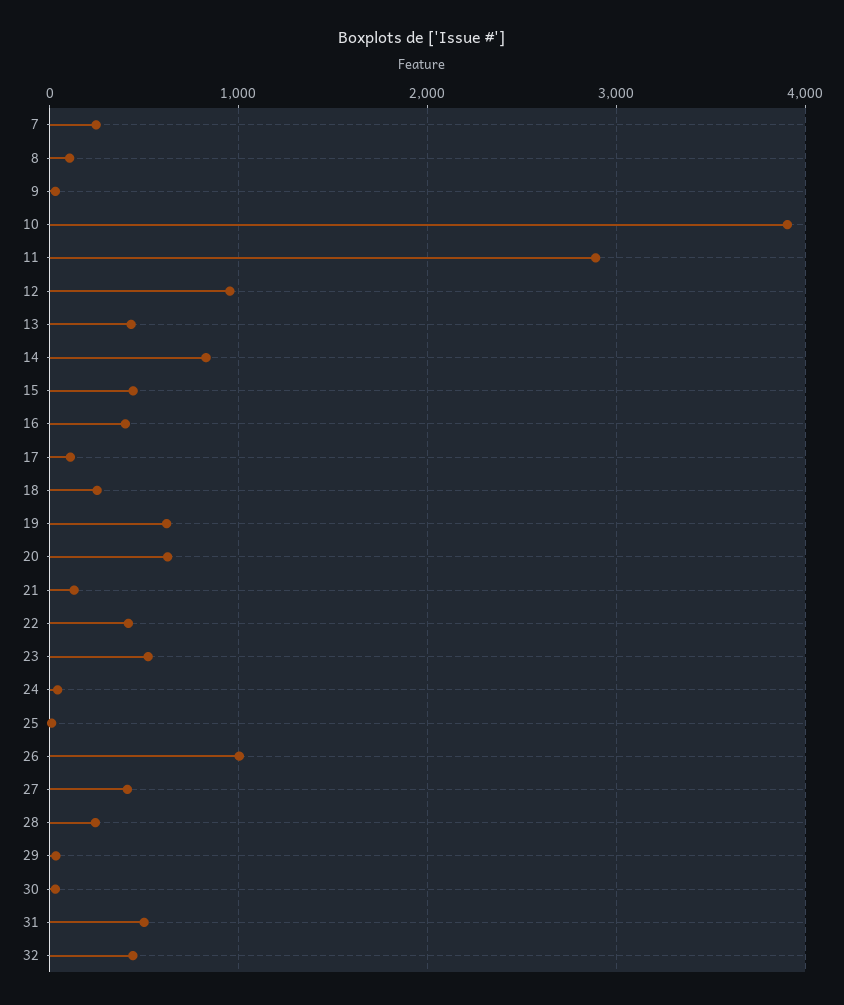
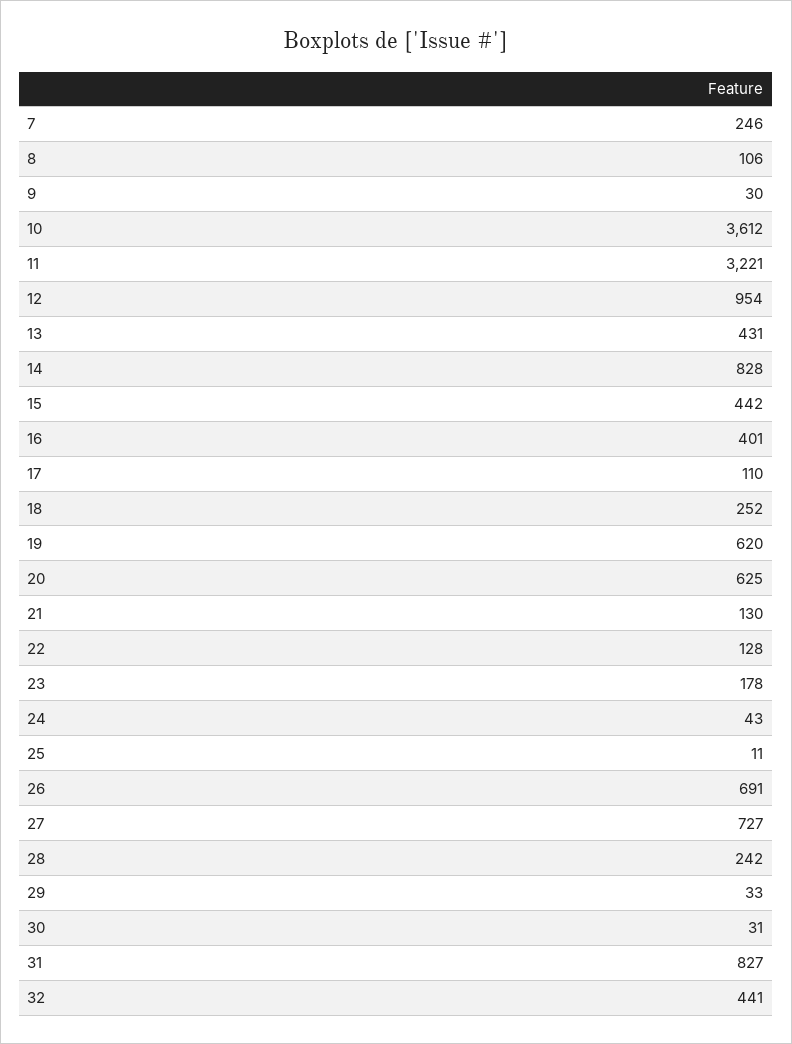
  {
    "7": 246,
    "8": 106,
    "9": 30,
-   "10": 3900,
+   "10": 3612,
-   "11": 2900,
+   "11": 3221,
    "12": 954,
    "13": 431,
    "14": 828,
    "15": 442,
    "16": 401,
    "17": 110,
    "18": 252,
    "19": 620,
    "20": 625,
    "21": 130,
-   "22": 400,
+   "22": 128,
-   "23": 500,
+   "23": 178,
    "24": 43,
    "25": 11,
-   "26": 1000,
+   "26": 691,
-   "27": 400,
+   "27": 727,
    "28": 242,
    "29": 33,
    "30": 31,
-   "31": 500,
+   "31": 827,
    "32": 441
  }

